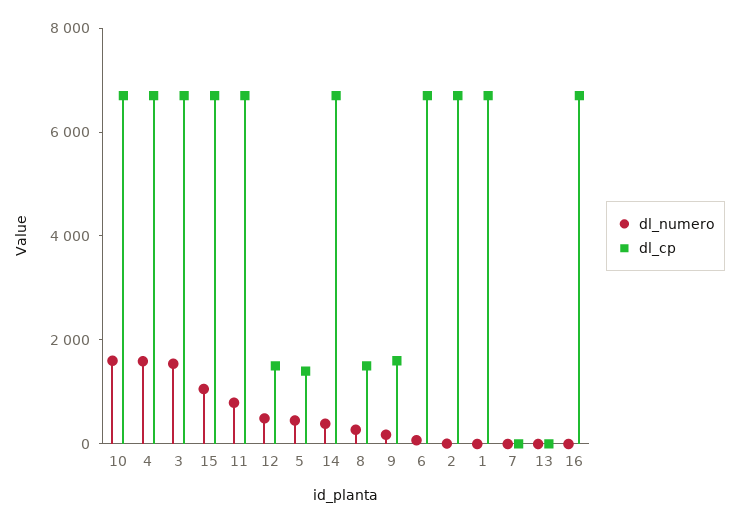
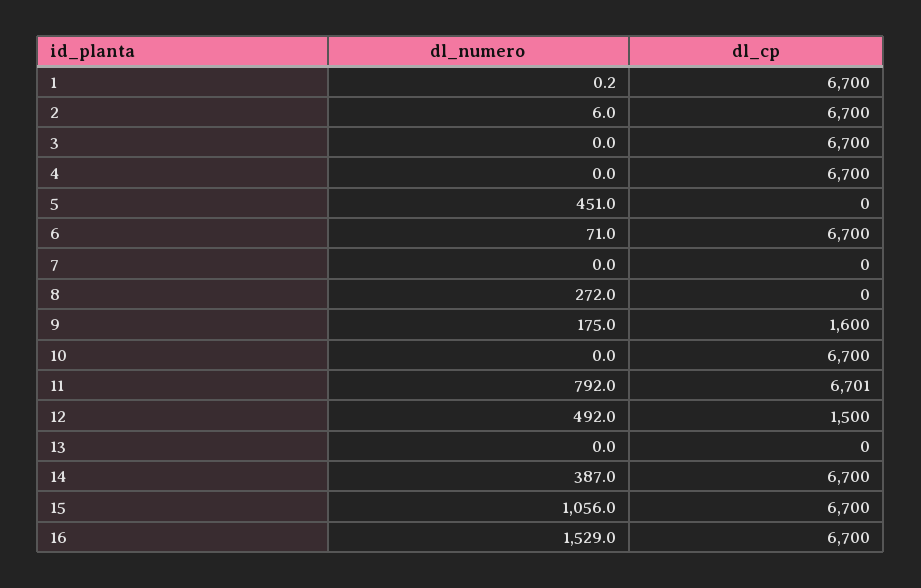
  {
    "dl_numero": {
-     "10": 1500,
+     "10": 0,
-     "4": 1500,
+     "4": 0,
-     "3": 1500,
+     "3": 0,
      "15": 1056,
      "11": 792,
      "12": 492,
      "5": 451,
      "14": 387,
      "8": 272,
      "9": 175,
      "6": 71,
      "2": 6,
      "1": 0.2,
      "7": 0,
      "13": 0,
-     "16": 0
+     "16": 1529
    },
    "dl_cp": {
      "10": 6700,
      "4": 6700,
      "3": 6700,
      "15": 6700,
      "11": 6701,
      "12": 1500,
-     "5": 1500,
+     "5": 0,
      "14": 6700,
-     "8": 1500,
+     "8": 0,
      "9": 1600,
      "6": 6700,
      "2": 6700,
      "1": 6700,
      "7": 0,
      "13": 0,
      "16": 6700
    }
  }

